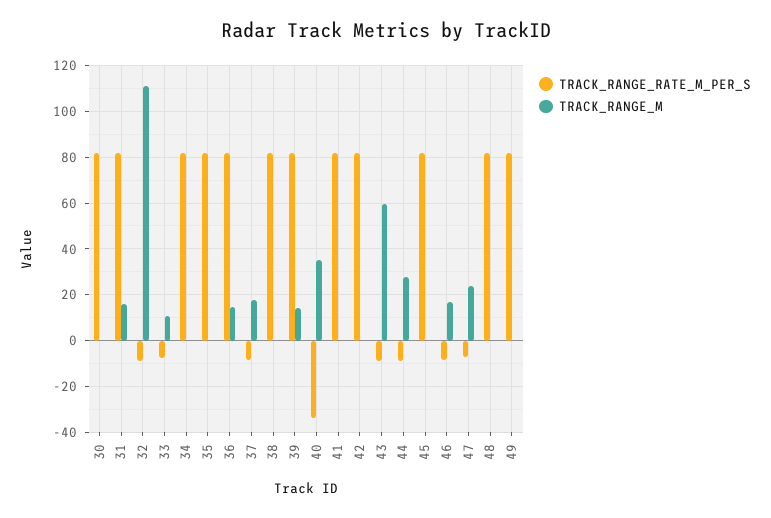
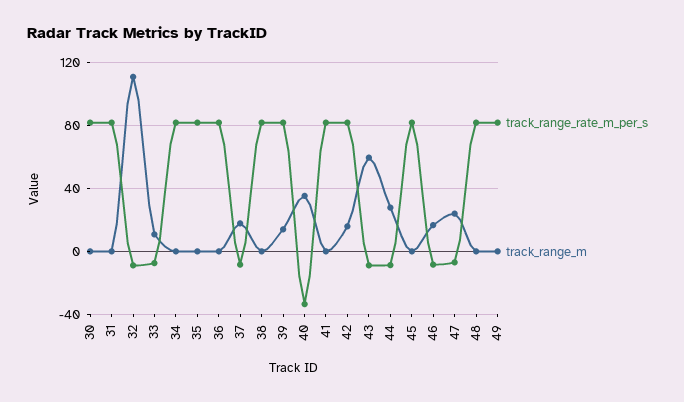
  {
    "TRACK_RANGE_RATE_M_PER_S": {
      "30": 80,
      "31": 80,
      "32": -10,
      "33": -5,
      "34": 80,
      "35": 80,
      "36": 80,
      "37": -10,
      "38": 80,
      "39": 80,
      "40": -35,
      "41": 80,
      "42": 80,
      "43": -10,
      "44": -10,
      "45": 80,
      "46": -10,
      "47": -5,
      "48": 80,
      "49": 80
    },
    "TRACK_RANGE_M": {
      "30": 0,
-     "31": 15,
+     "31": 0,
      "32": 110,
      "33": 10,
      "34": 0,
      "35": 0,
-     "36": 15,
+     "36": 0,
      "37": 20,
      "38": 0,
      "39": 15,
      "40": 35,
      "41": 0,
-     "42": 0,
+     "42": 15,
      "43": 60,
      "44": 30,
      "45": 0,
      "46": 15,
      "47": 25,
      "48": 0,
      "49": 0
    }
  }

